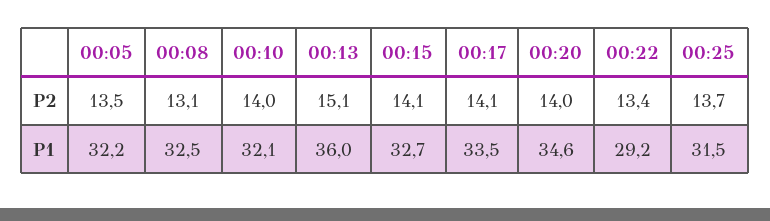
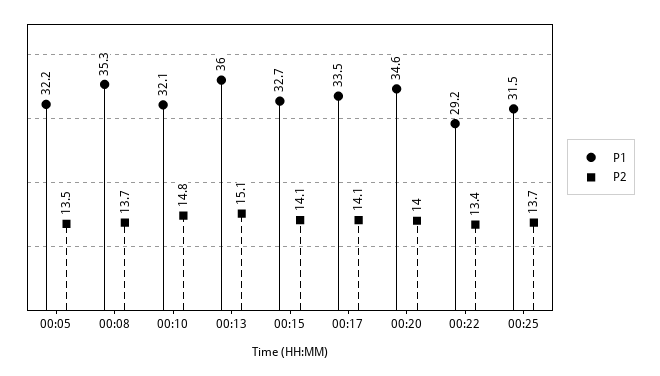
  {
    "P2": {
      "00:05": 13.5,
-     "00:08": 13.1,
+     "00:08": 13.7,
-     "00:10": 14,
+     "00:10": 14.8,
      "00:13": 15.1,
      "00:15": 14.1,
      "00:17": 14.1,
      "00:20": 14,
      "00:22": 13.4,
      "00:25": 13.7
    },
    "P1": {
      "00:05": 32.2,
-     "00:08": 32.5,
+     "00:08": 35.3,
      "00:10": 32.1,
      "00:13": 36,
      "00:15": 32.7,
      "00:17": 33.5,
      "00:20": 34.6,
      "00:22": 29.2,
      "00:25": 31.5
    }
  }

